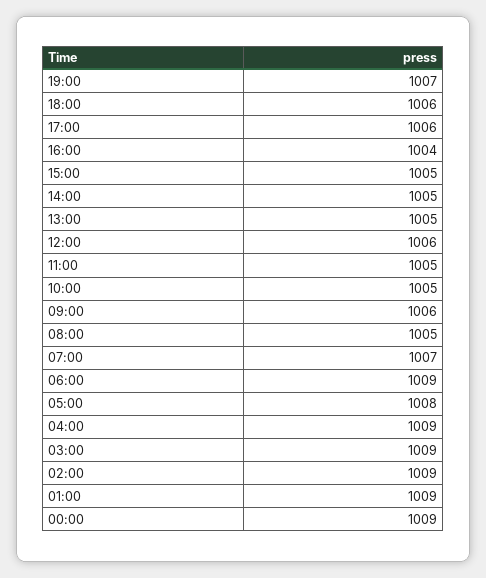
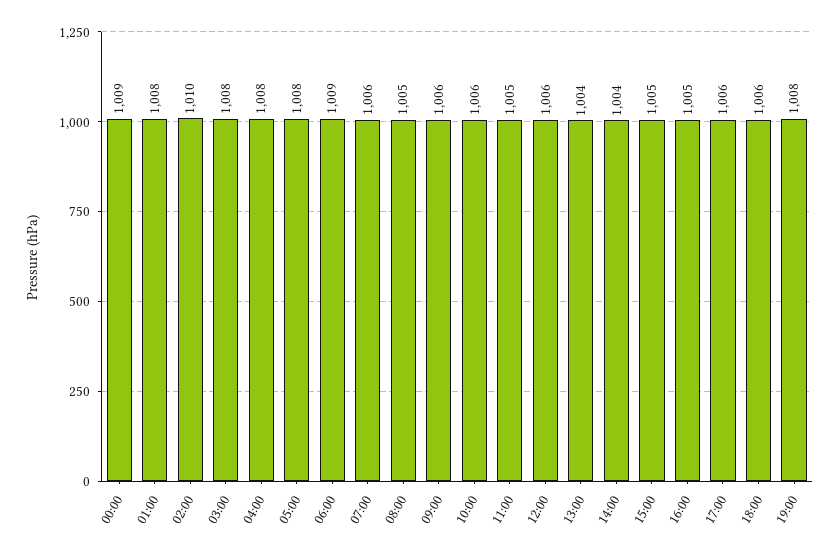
  {
-   "19:00": 1007,
+   "19:00": 1008,
    "18:00": 1006,
    "17:00": 1006,
-   "16:00": 1004,
+   "16:00": 1005,
    "15:00": 1005,
-   "14:00": 1005,
+   "14:00": 1004,
-   "13:00": 1005,
+   "13:00": 1004,
    "12:00": 1006,
    "11:00": 1005,
-   "10:00": 1005,
+   "10:00": 1006,
    "09:00": 1006,
    "08:00": 1005,
-   "07:00": 1007,
+   "07:00": 1006,
    "06:00": 1009,
    "05:00": 1008,
-   "04:00": 1009,
+   "04:00": 1008,
-   "03:00": 1009,
+   "03:00": 1008,
-   "02:00": 1009,
+   "02:00": 1010,
-   "01:00": 1009,
+   "01:00": 1008,
    "00:00": 1009
  }

